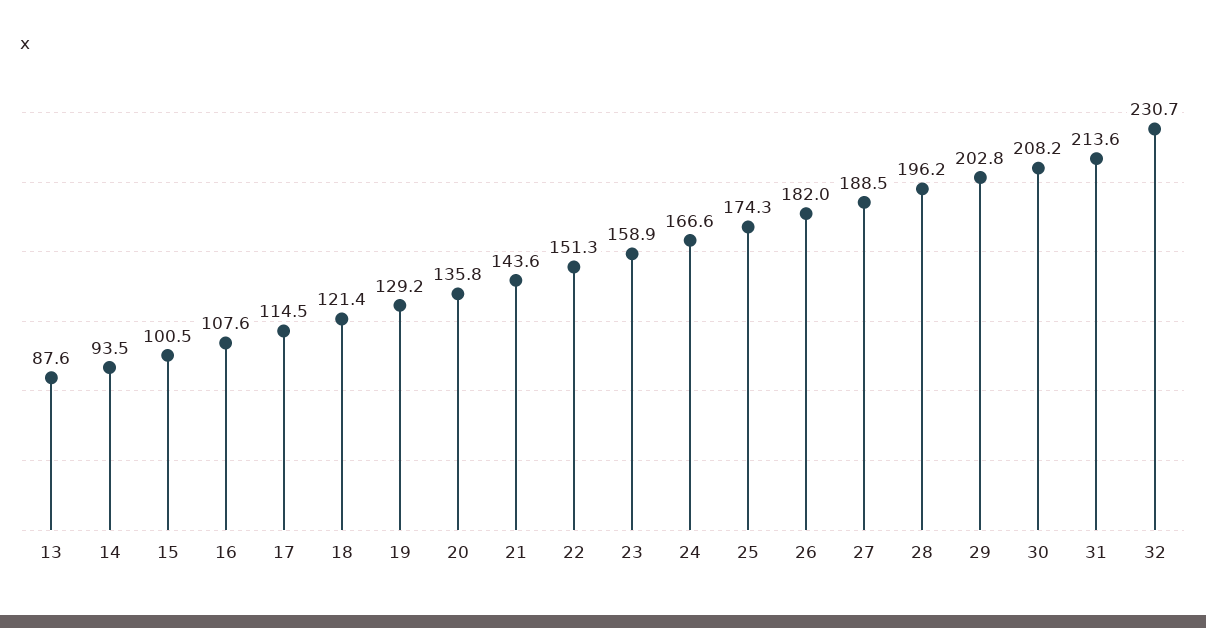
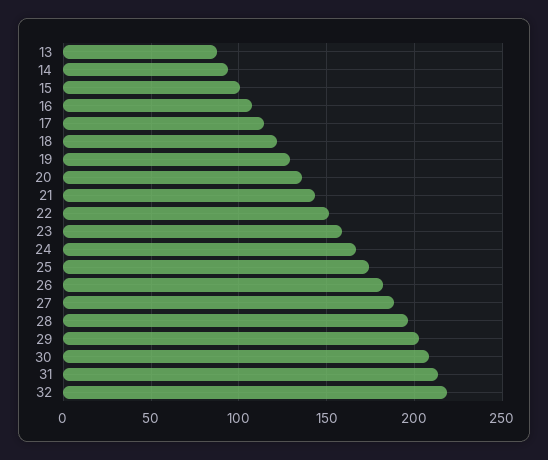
  {
    "13": 87.6,
    "14": 93.5,
    "15": 100.5,
    "16": 107.6,
    "17": 114.5,
    "18": 121.4,
    "19": 129.2,
    "20": 135.8,
    "21": 143.6,
    "22": 151.3,
    "23": 158.9,
    "24": 166.6,
    "25": 174.3,
    "26": 182,
    "27": 188.5,
    "28": 196.2,
    "29": 202.8,
    "30": 208.2,
    "31": 213.6,
-   "32": 230.7
+   "32": 220
  }

